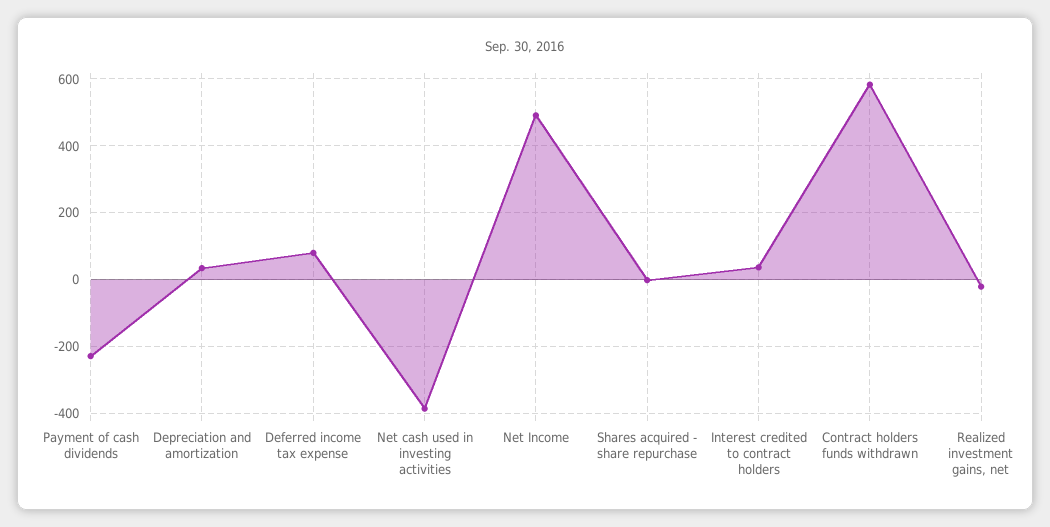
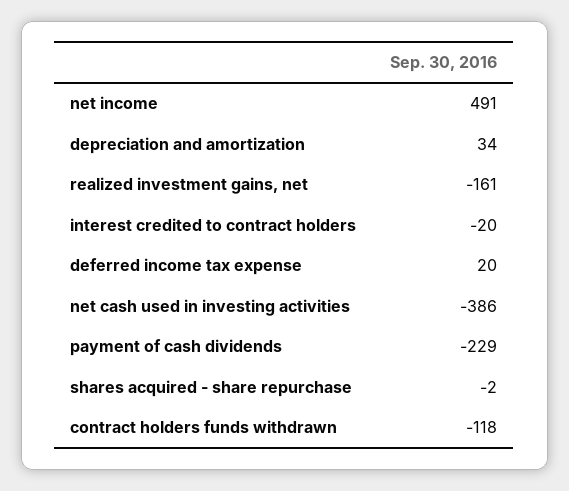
  {
    "Payment of cash dividends": -229,
    "Depreciation and amortization": 34,
-   "Deferred income tax expense": 80,
+   "Deferred income tax expense": 20,
    "Net cash used in investing activities": -386,
    "Net Income": 491,
    "Shares acquired - share repurchase": -2,
-   "Interest credited to contract holders": 40,
+   "Interest credited to contract holders": -20,
-   "Contract holders funds withdrawn": 580,
+   "Contract holders funds withdrawn": -118,
-   "Realized investment gains, net": -20
+   "Realized investment gains, net": -161
  }

